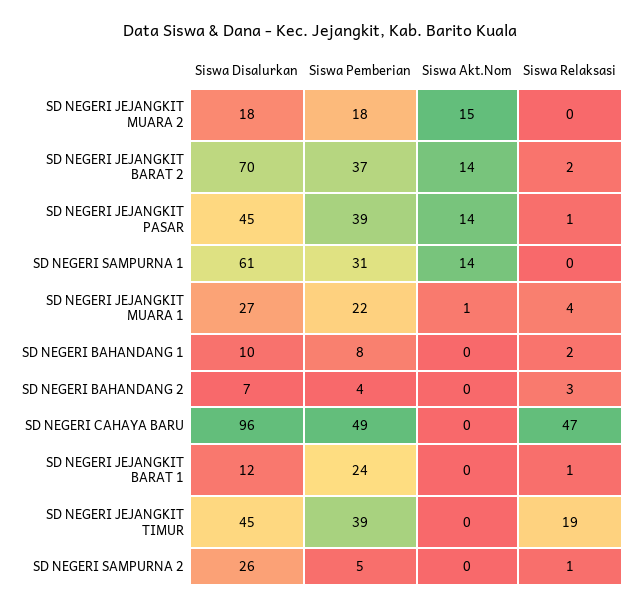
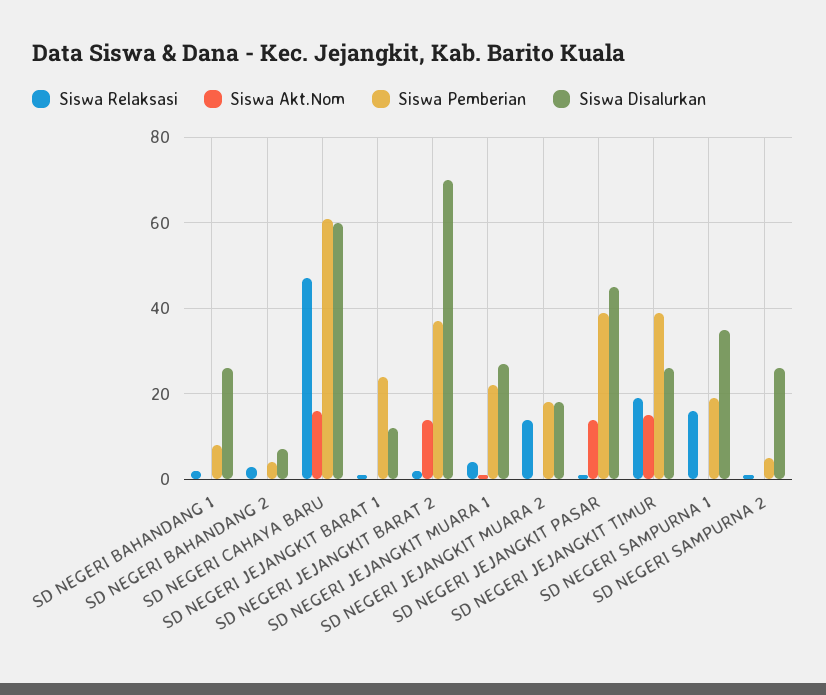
  {
    "Siswa Disalurkan": {
      "SD NEGERI JEJANGKIT MUARA 2": 18,
      "SD NEGERI JEJANGKIT BARAT 2": 70,
      "SD NEGERI JEJANGKIT PASAR": 45,
-     "SD NEGERI SAMPURNA 1": 61,
+     "SD NEGERI SAMPURNA 1": 35,
      "SD NEGERI JEJANGKIT MUARA 1": 27,
-     "SD NEGERI BAHANDANG 1": 10,
+     "SD NEGERI BAHANDANG 1": 25,
      "SD NEGERI BAHANDANG 2": 7,
-     "SD NEGERI CAHAYA BARU": 96,
+     "SD NEGERI CAHAYA BARU": 60,
      "SD NEGERI JEJANGKIT BARAT 1": 12,
-     "SD NEGERI JEJANGKIT TIMUR": 45,
+     "SD NEGERI JEJANGKIT TIMUR": 25,
      "SD NEGERI SAMPURNA 2": 26
    },
    "Siswa Pemberian": {
      "SD NEGERI JEJANGKIT MUARA 2": 18,
      "SD NEGERI JEJANGKIT BARAT 2": 37,
      "SD NEGERI JEJANGKIT PASAR": 39,
-     "SD NEGERI SAMPURNA 1": 31,
+     "SD NEGERI SAMPURNA 1": 20,
      "SD NEGERI JEJANGKIT MUARA 1": 22,
      "SD NEGERI BAHANDANG 1": 8,
      "SD NEGERI BAHANDANG 2": 4,
-     "SD NEGERI CAHAYA BARU": 49,
+     "SD NEGERI CAHAYA BARU": 60,
      "SD NEGERI JEJANGKIT BARAT 1": 24,
      "SD NEGERI JEJANGKIT TIMUR": 39,
      "SD NEGERI SAMPURNA 2": 5
    },
    "Siswa Akt.Nom": {
-     "SD NEGERI JEJANGKIT MUARA 2": 15,
+     "SD NEGERI JEJANGKIT MUARA 2": 0,
      "SD NEGERI JEJANGKIT BARAT 2": 14,
      "SD NEGERI JEJANGKIT PASAR": 14,
-     "SD NEGERI SAMPURNA 1": 14,
+     "SD NEGERI SAMPURNA 1": 0,
      "SD NEGERI JEJANGKIT MUARA 1": 1,
      "SD NEGERI BAHANDANG 1": 0,
      "SD NEGERI BAHANDANG 2": 0,
-     "SD NEGERI CAHAYA BARU": 0,
+     "SD NEGERI CAHAYA BARU": 15,
      "SD NEGERI JEJANGKIT BARAT 1": 0,
-     "SD NEGERI JEJANGKIT TIMUR": 0,
+     "SD NEGERI JEJANGKIT TIMUR": 15,
      "SD NEGERI SAMPURNA 2": 0
    },
    "Siswa Relaksasi": {
-     "SD NEGERI JEJANGKIT MUARA 2": 0,
+     "SD NEGERI JEJANGKIT MUARA 2": 15,
      "SD NEGERI JEJANGKIT BARAT 2": 2,
      "SD NEGERI JEJANGKIT PASAR": 1,
-     "SD NEGERI SAMPURNA 1": 0,
+     "SD NEGERI SAMPURNA 1": 15,
      "SD NEGERI JEJANGKIT MUARA 1": 4,
      "SD NEGERI BAHANDANG 1": 2,
      "SD NEGERI BAHANDANG 2": 3,
      "SD NEGERI CAHAYA BARU": 47,
      "SD NEGERI JEJANGKIT BARAT 1": 1,
      "SD NEGERI JEJANGKIT TIMUR": 19,
      "SD NEGERI SAMPURNA 2": 1
    }
  }

